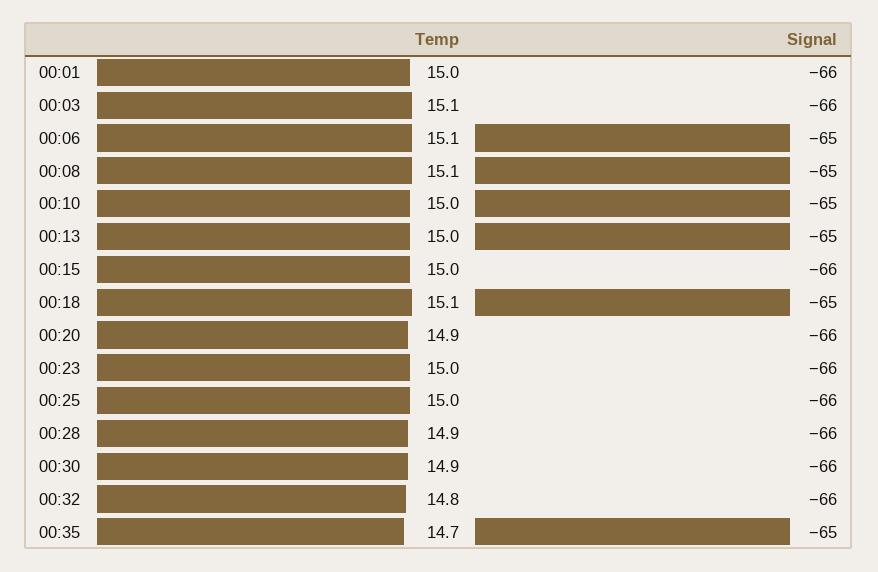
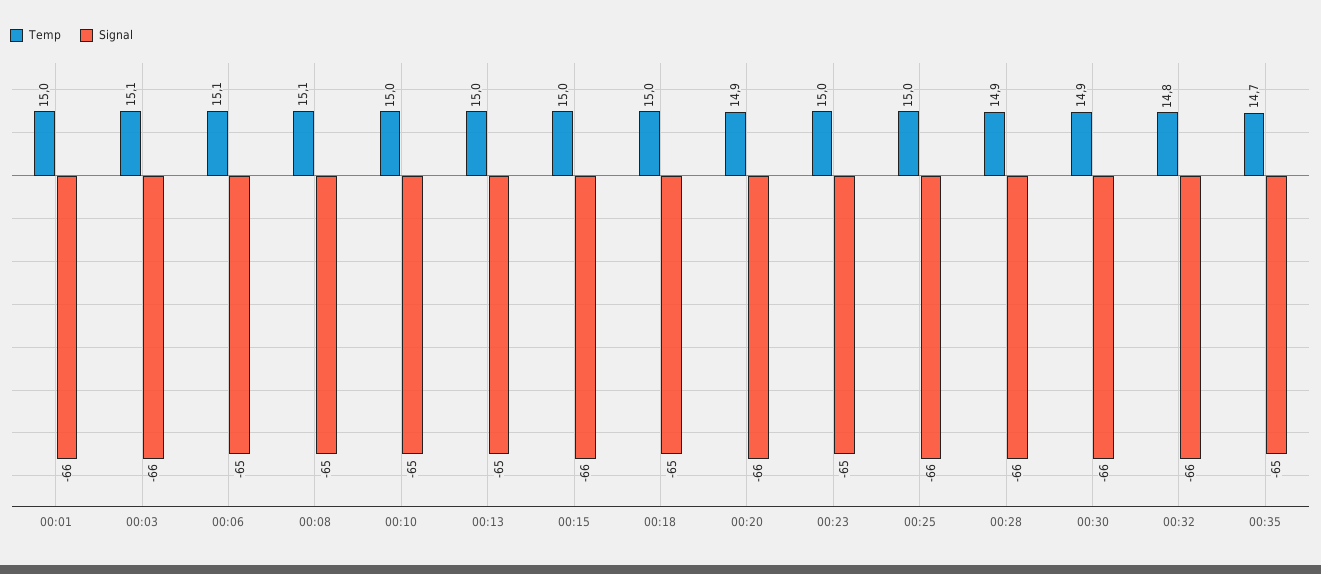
  {
    "Temp": {
      "00:01": 15,
      "00:03": 15.1,
      "00:06": 15.1,
      "00:08": 15.1,
      "00:10": 15,
      "00:13": 15,
      "00:15": 15,
-     "00:18": 15.1,
+     "00:18": 15,
      "00:20": 14.9,
      "00:23": 15,
      "00:25": 15,
      "00:28": 14.9,
      "00:30": 14.9,
      "00:32": 14.8,
      "00:35": 14.7
    },
    "Signal": {
      "00:01": -66,
      "00:03": -66,
      "00:06": -65,
      "00:08": -65,
      "00:10": -65,
      "00:13": -65,
      "00:15": -66,
      "00:18": -65,
      "00:20": -66,
-     "00:23": -66,
+     "00:23": -65,
      "00:25": -66,
      "00:28": -66,
      "00:30": -66,
      "00:32": -66,
      "00:35": -65
    }
  }

